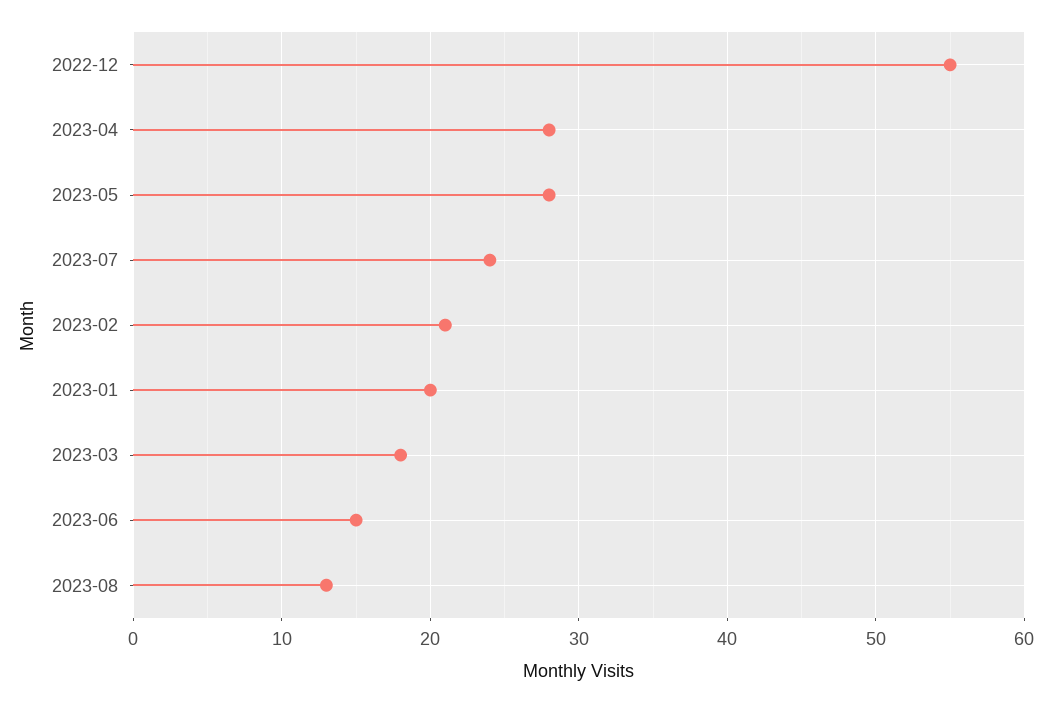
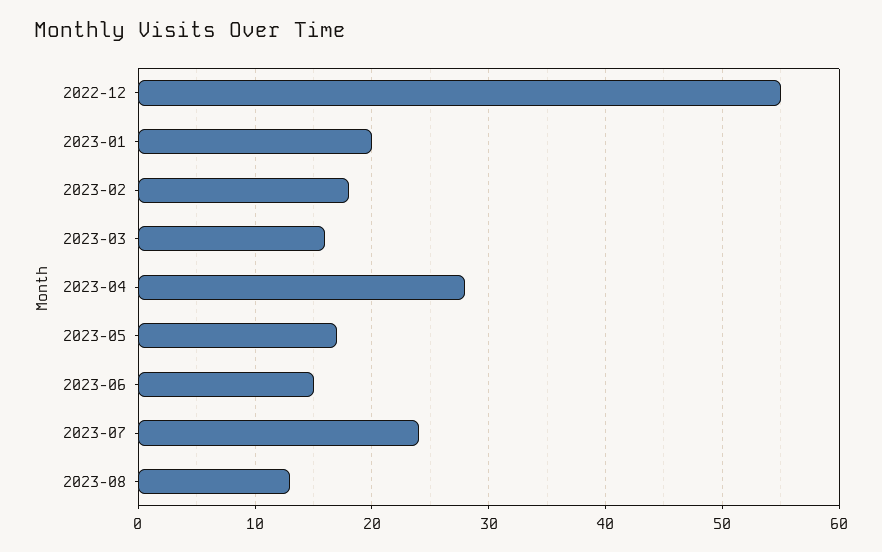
  {
    "2022-12": 55,
    "2023-04": 28,
-   "2023-05": 28,
+   "2023-05": 17,
    "2023-07": 24,
-   "2023-02": 21,
+   "2023-02": 18,
    "2023-01": 20,
-   "2023-03": 18,
+   "2023-03": 16,
    "2023-06": 15,
    "2023-08": 13
  }

